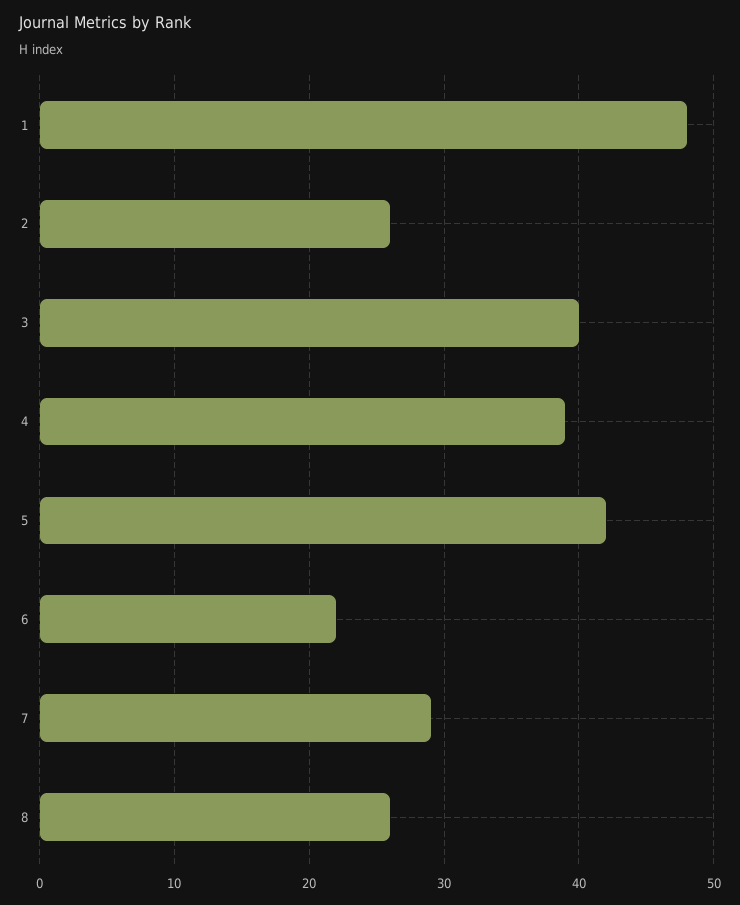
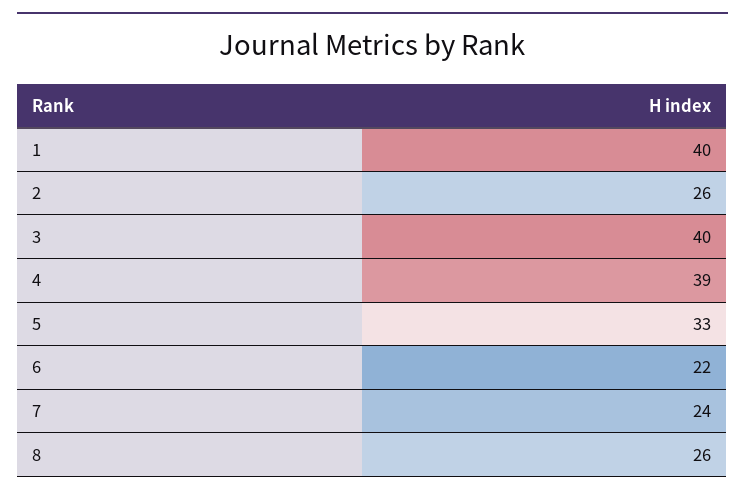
  {
-   "1": 48,
+   "1": 40,
    "2": 26,
    "3": 40,
    "4": 39,
-   "5": 42,
+   "5": 33,
    "6": 22,
-   "7": 29,
+   "7": 24,
    "8": 26
  }

